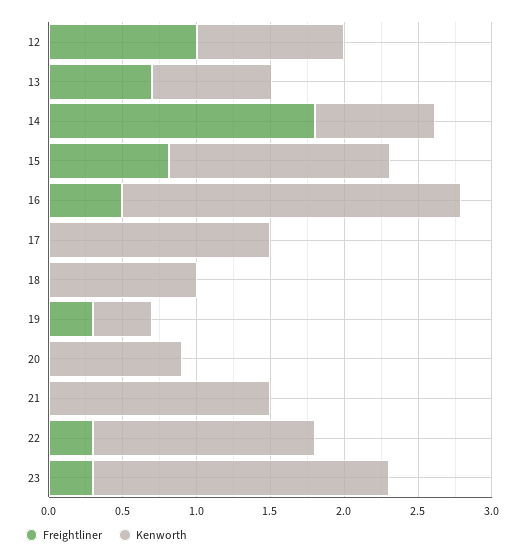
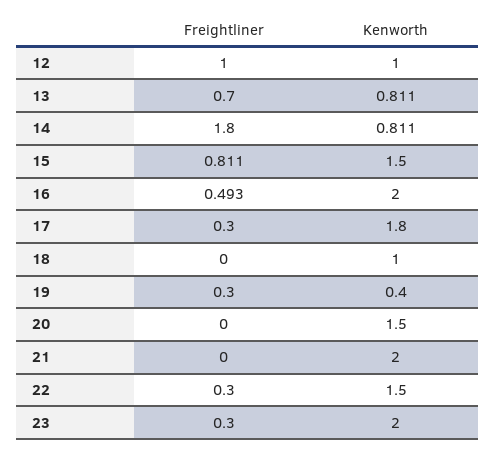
  {
    "Freightliner": {
      "12": 1,
      "13": 0.7,
      "14": 1.8,
      "15": 0.811,
      "16": 0.493,
-     "17": 0,
+     "17": 0.3,
      "18": 0,
      "19": 0.3,
      "20": 0,
      "21": 0,
      "22": 0.3,
      "23": 0.3
    },
    "Kenworth": {
      "12": 1,
      "13": 0.811,
      "14": 0.811,
      "15": 1.5,
-     "16": 2.3,
+     "16": 2,
-     "17": 1.5,
+     "17": 1.8,
      "18": 1,
      "19": 0.4,
-     "20": 0.9,
+     "20": 1.5,
-     "21": 1.5,
+     "21": 2,
      "22": 1.5,
      "23": 2
    }
  }

